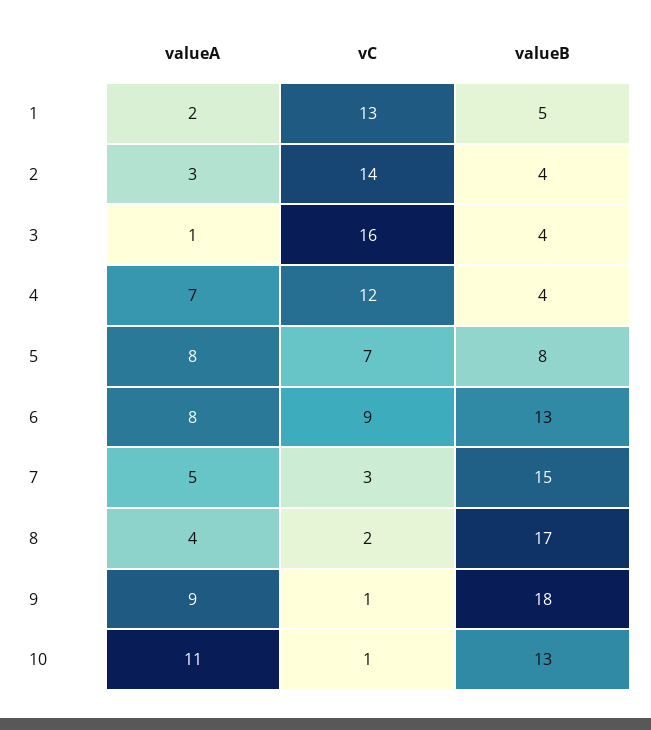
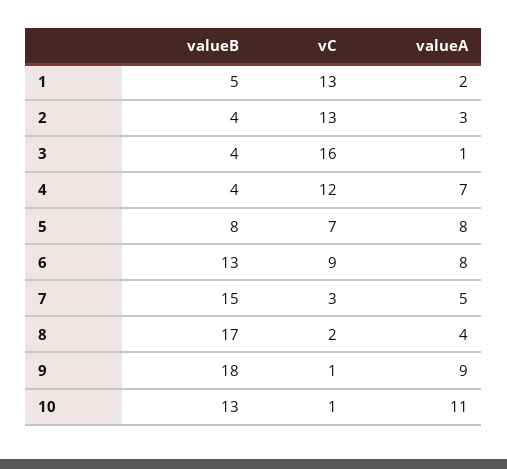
  {
    "valueA": {
      "1": 2,
      "2": 3,
      "3": 1,
      "4": 7,
      "5": 8,
      "6": 8,
      "7": 5,
      "8": 4,
      "9": 9,
      "10": 11
    },
    "vC": {
      "1": 13,
-     "2": 14,
+     "2": 13,
      "3": 16,
      "4": 12,
      "5": 7,
      "6": 9,
      "7": 3,
      "8": 2,
      "9": 1,
      "10": 1
    },
    "valueB": {
      "1": 5,
      "2": 4,
      "3": 4,
      "4": 4,
      "5": 8,
      "6": 13,
      "7": 15,
      "8": 17,
      "9": 18,
      "10": 13
    }
  }

